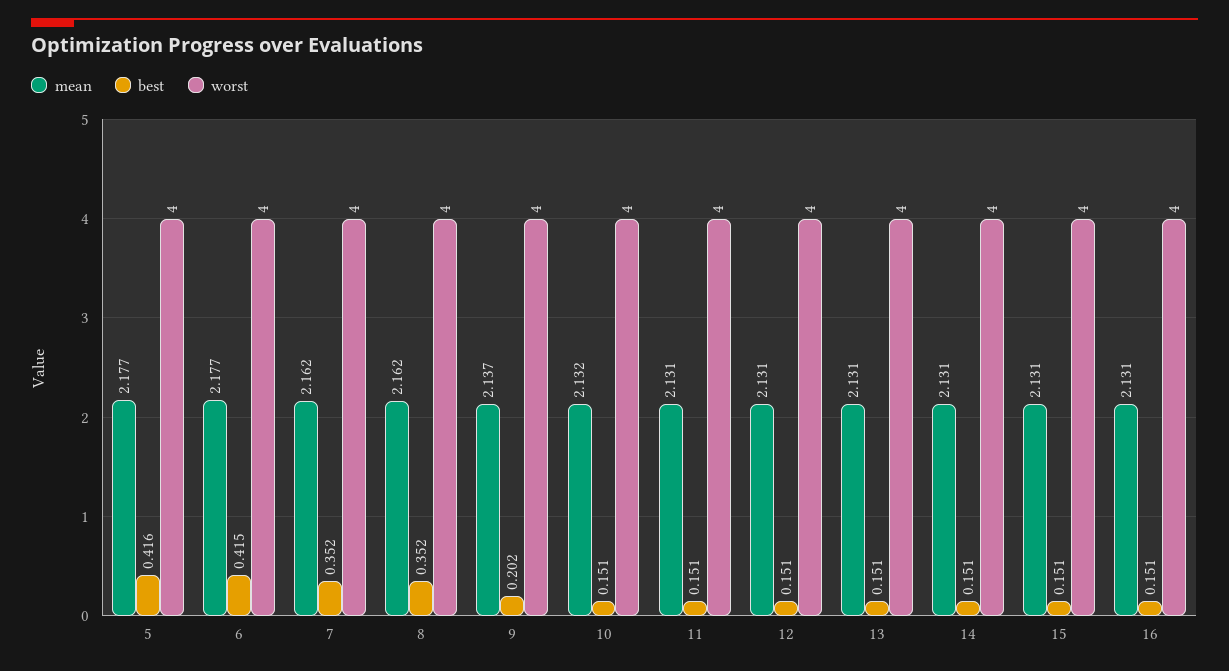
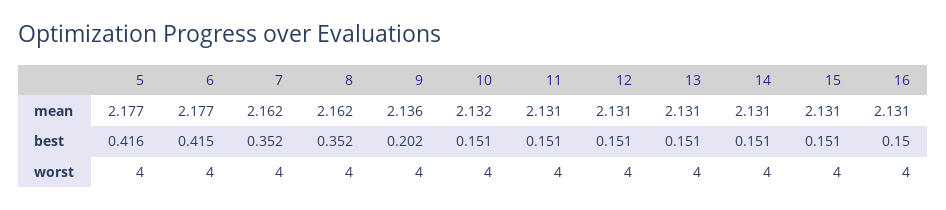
  {
    "mean": {
      "5": 2.177,
      "6": 2.177,
      "7": 2.162,
      "8": 2.162,
-     "9": 2.137,
+     "9": 2.136,
      "10": 2.132,
      "11": 2.131,
      "12": 2.131,
      "13": 2.131,
      "14": 2.131,
      "15": 2.131,
      "16": 2.131
    },
    "best": {
      "5": 0.416,
      "6": 0.415,
      "7": 0.352,
      "8": 0.352,
      "9": 0.202,
      "10": 0.151,
      "11": 0.151,
      "12": 0.151,
      "13": 0.151,
      "14": 0.151,
      "15": 0.151,
-     "16": 0.151
+     "16": 0.15
    },
    "worst": {
      "5": 4,
      "6": 4,
      "7": 4,
      "8": 4,
      "9": 4,
      "10": 4,
      "11": 4,
      "12": 4,
      "13": 4,
      "14": 4,
      "15": 4,
      "16": 4
    }
  }

